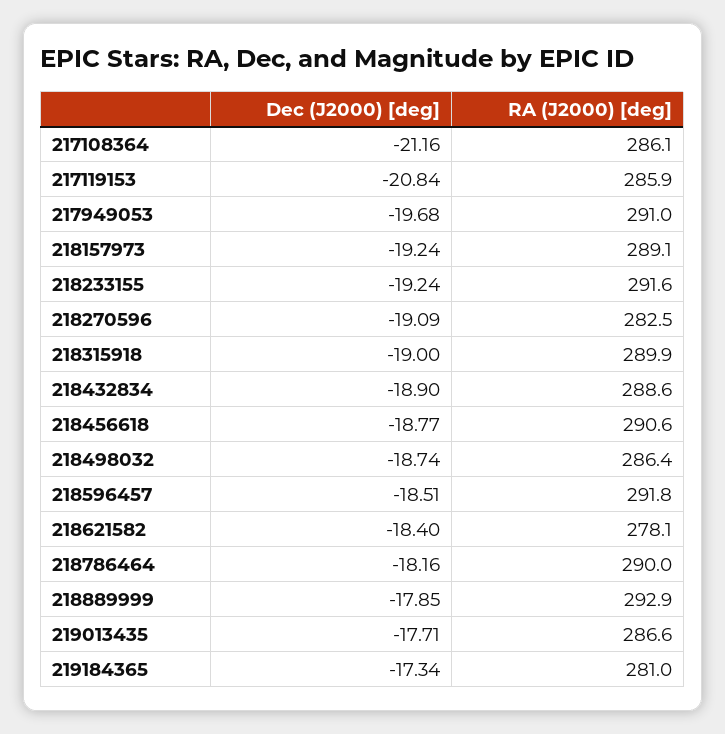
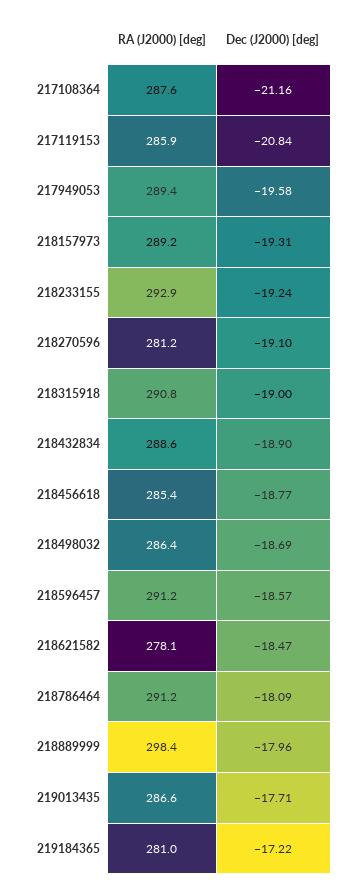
  {
    "Dec (J2000) [deg]": {
      "217108364": -21.16,
      "217119153": -20.84,
-     "217949053": -19.68,
+     "217949053": -19.58,
-     "218157973": -19.24,
+     "218157973": -19.31,
      "218233155": -19.24,
-     "218270596": -19.09,
+     "218270596": -19.1,
      "218315918": -19,
      "218432834": -18.9,
      "218456618": -18.77,
-     "218498032": -18.74,
+     "218498032": -18.69,
-     "218596457": -18.51,
+     "218596457": -18.57,
-     "218621582": -18.4,
+     "218621582": -18.47,
-     "218786464": -18.16,
+     "218786464": -18.09,
-     "218889999": -17.85,
+     "218889999": -17.96,
      "219013435": -17.71,
-     "219184365": -17.34
+     "219184365": -17.22
    },
    "RA (J2000) [deg]": {
-     "217108364": 286.1,
+     "217108364": 287.6,
      "217119153": 285.9,
-     "217949053": 291,
+     "217949053": 289.4,
-     "218157973": 289.1,
+     "218157973": 289.2,
-     "218233155": 291.6,
+     "218233155": 292.9,
-     "218270596": 282.5,
+     "218270596": 281.2,
-     "218315918": 289.9,
+     "218315918": 290.8,
      "218432834": 288.6,
-     "218456618": 290.6,
+     "218456618": 285.4,
      "218498032": 286.4,
-     "218596457": 291.8,
+     "218596457": 291.2,
      "218621582": 278.1,
-     "218786464": 290,
+     "218786464": 291.2,
-     "218889999": 292.9,
+     "218889999": 298.4,
      "219013435": 286.6,
      "219184365": 281
    }
  }

